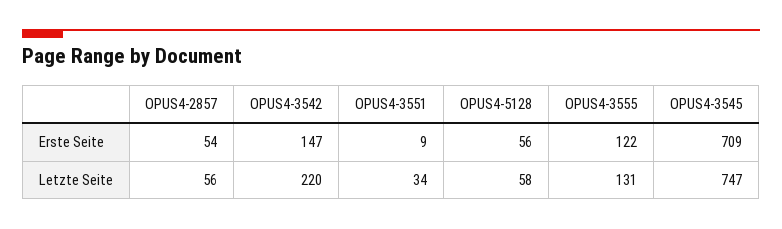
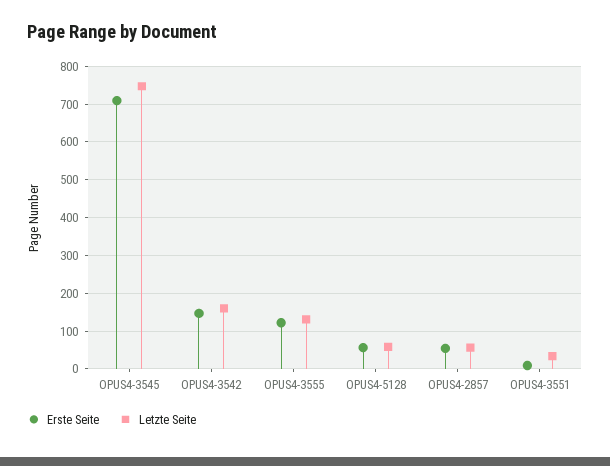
  {
    "Erste Seite": {
      "OPUS4-2857": 54,
      "OPUS4-3542": 147,
      "OPUS4-3551": 9,
      "OPUS4-5128": 56,
      "OPUS4-3555": 122,
      "OPUS4-3545": 709
    },
    "Letzte Seite": {
      "OPUS4-2857": 56,
-     "OPUS4-3542": 220,
+     "OPUS4-3542": 160,
      "OPUS4-3551": 34,
      "OPUS4-5128": 58,
      "OPUS4-3555": 131,
      "OPUS4-3545": 747
    }
  }

